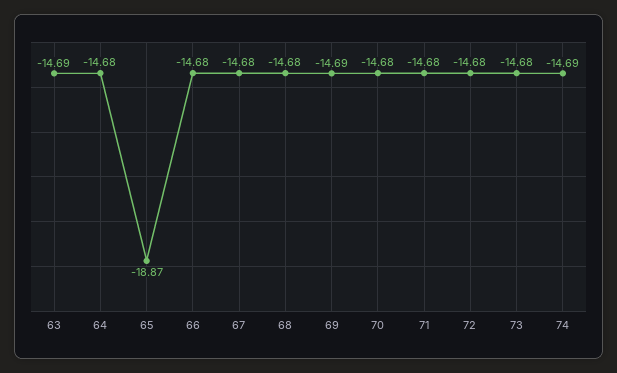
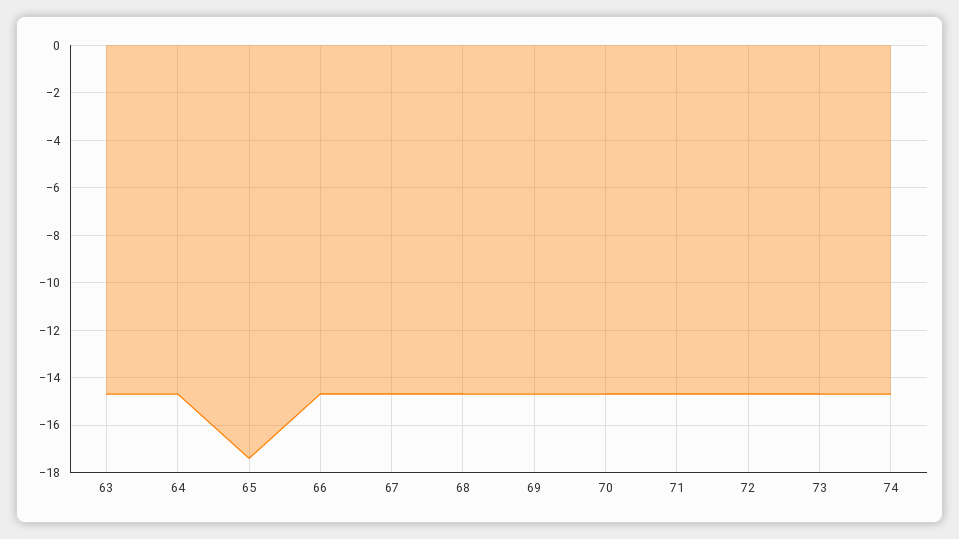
  {
    "63": -14.69,
    "64": -14.68,
-   "65": -18.87,
+   "65": -17.5,
    "66": -14.68,
    "67": -14.68,
    "68": -14.68,
    "69": -14.69,
    "70": -14.68,
    "71": -14.68,
    "72": -14.68,
    "73": -14.68,
    "74": -14.69
  }

